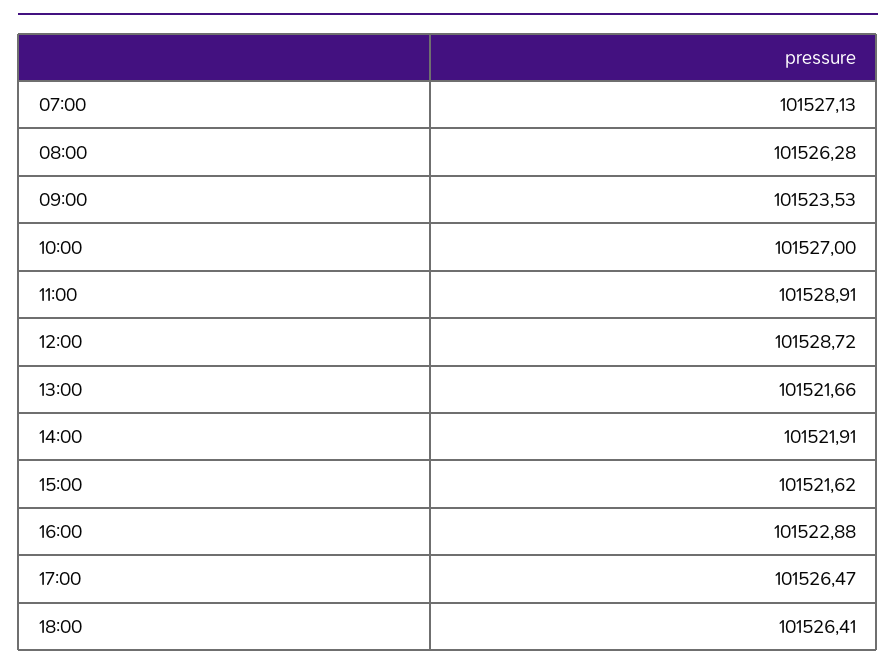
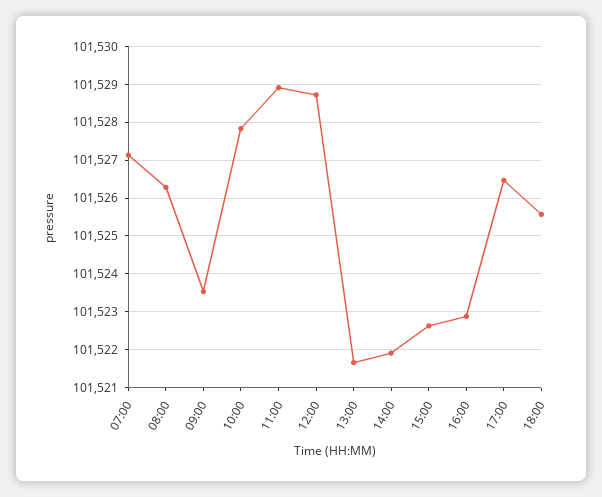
  {
    "07:00": 101527.13,
    "08:00": 101526.28,
    "09:00": 101523.53,
-   "10:00": 101527,
+   "10:00": 101527.8,
    "11:00": 101528.91,
    "12:00": 101528.72,
    "13:00": 101521.66,
    "14:00": 101521.91,
-   "15:00": 101521.62,
+   "15:00": 101522.6,
    "16:00": 101522.88,
    "17:00": 101526.47,
-   "18:00": 101526.41
+   "18:00": 101525.6
  }

